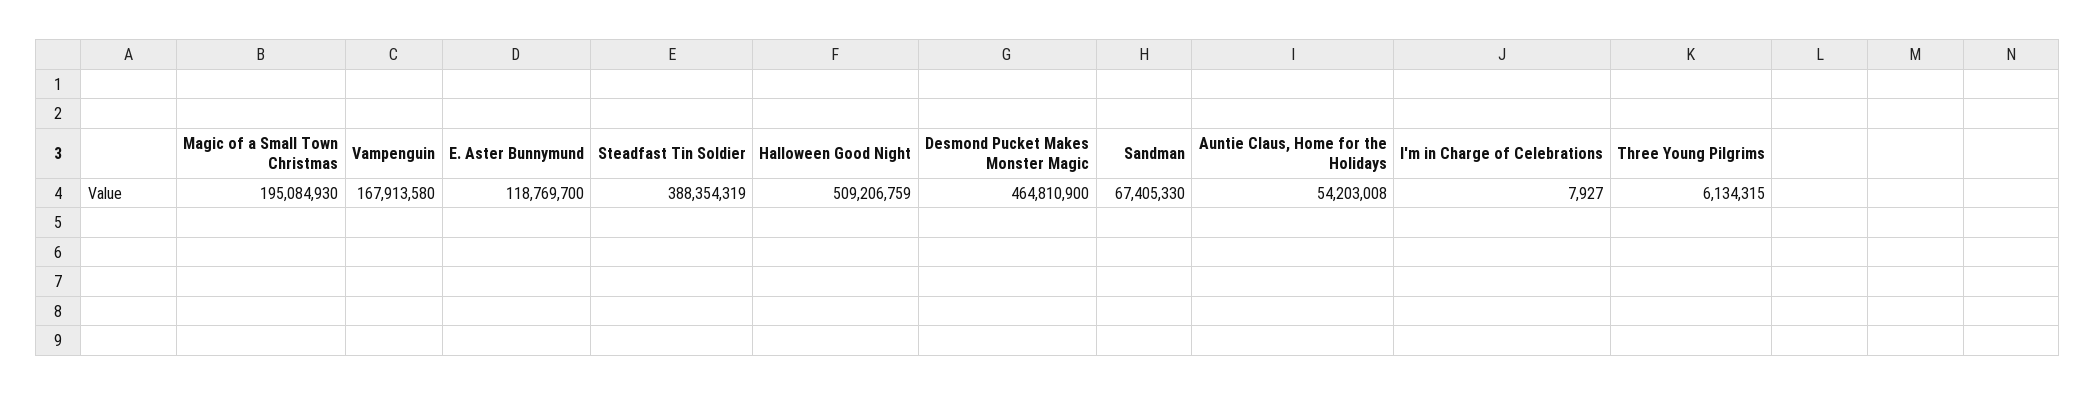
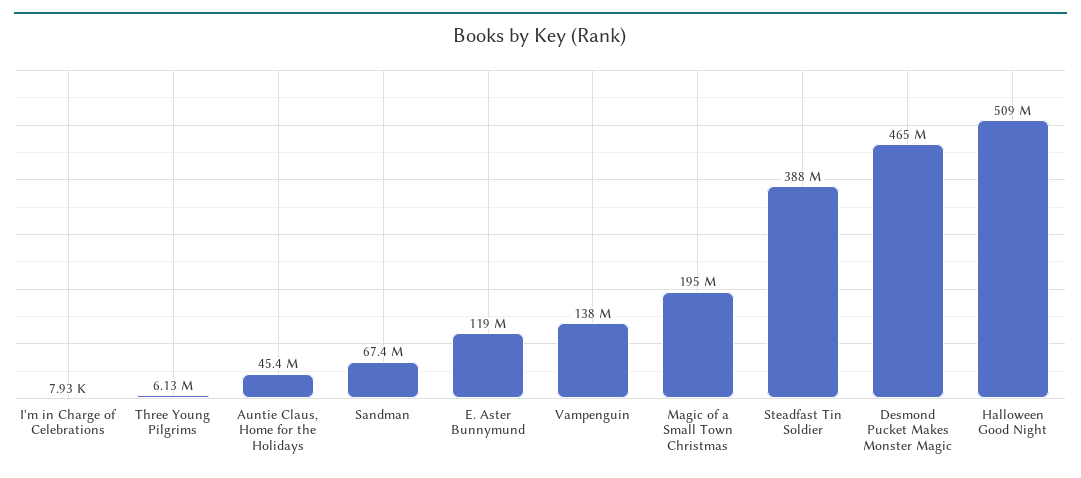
  {
    "Magic of a Small Town Christmas": 195084930,
-   "Vampenguin": 167913580,
+   "Vampenguin": 138000000,
    "E. Aster Bunnymund": 118769700,
    "Steadfast Tin Soldier": 388354319,
    "Halloween Good Night": 509206759,
    "Desmond Pucket Makes Monster Magic": 464810900,
    "Sandman": 67405330,
-   "Auntie Claus, Home for the Holidays": 54203008,
+   "Auntie Claus, Home for the Holidays": 45400000,
    "I'm in Charge of Celebrations": 7927,
    "Three Young Pilgrims": 6134315
  }

